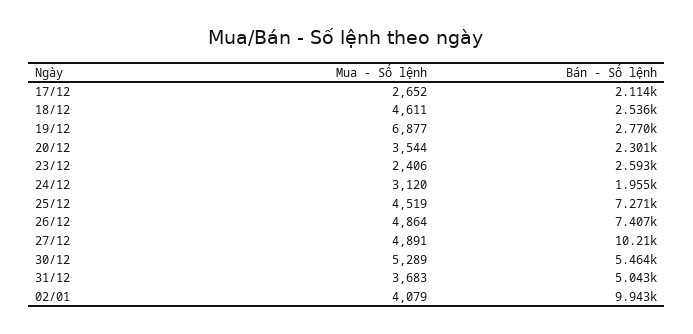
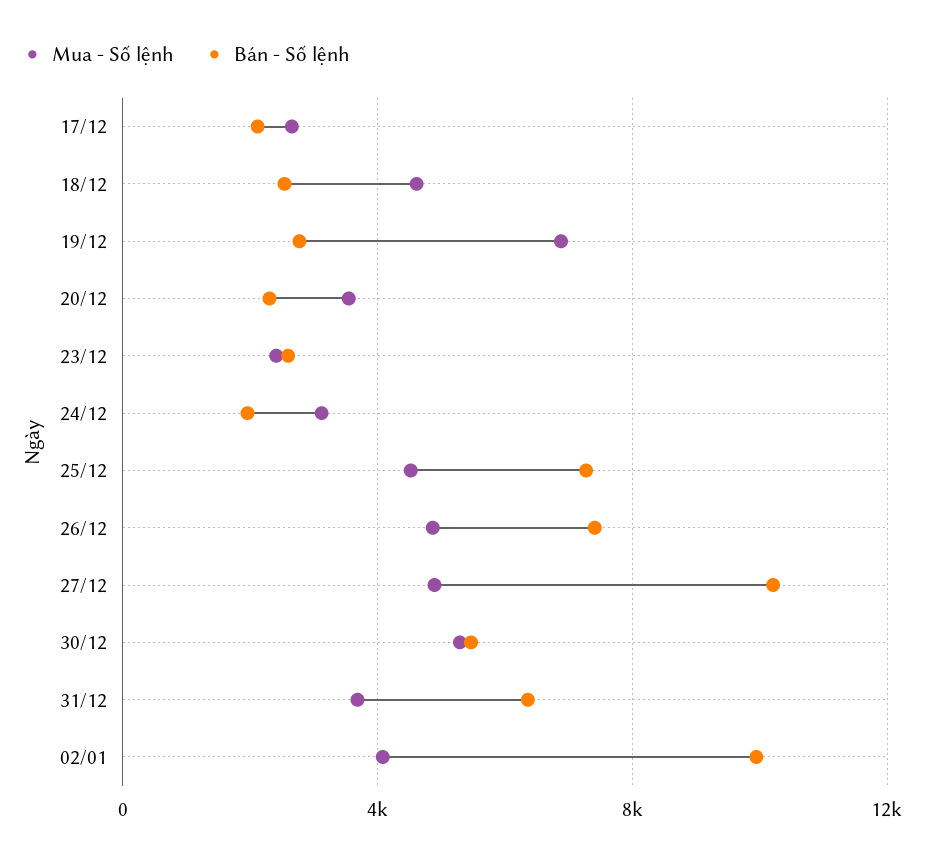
  {
    "Mua - Số lệnh": {
      "17/12": 2652,
      "18/12": 4611,
      "19/12": 6877,
      "20/12": 3544,
      "23/12": 2406,
      "24/12": 3120,
      "25/12": 4519,
      "26/12": 4864,
      "27/12": 4891,
      "30/12": 5289,
      "31/12": 3683,
      "02/01": 4079
    },
    "Bán - Số lệnh": {
      "17/12": 2114,
      "18/12": 2536,
      "19/12": 2770,
      "20/12": 2301,
      "23/12": 2593,
      "24/12": 1955,
      "25/12": 7271,
      "26/12": 7407,
      "27/12": 10210,
      "30/12": 5464,
-     "31/12": 5043,
+     "31/12": 6500,
      "02/01": 9943
    }
  }

